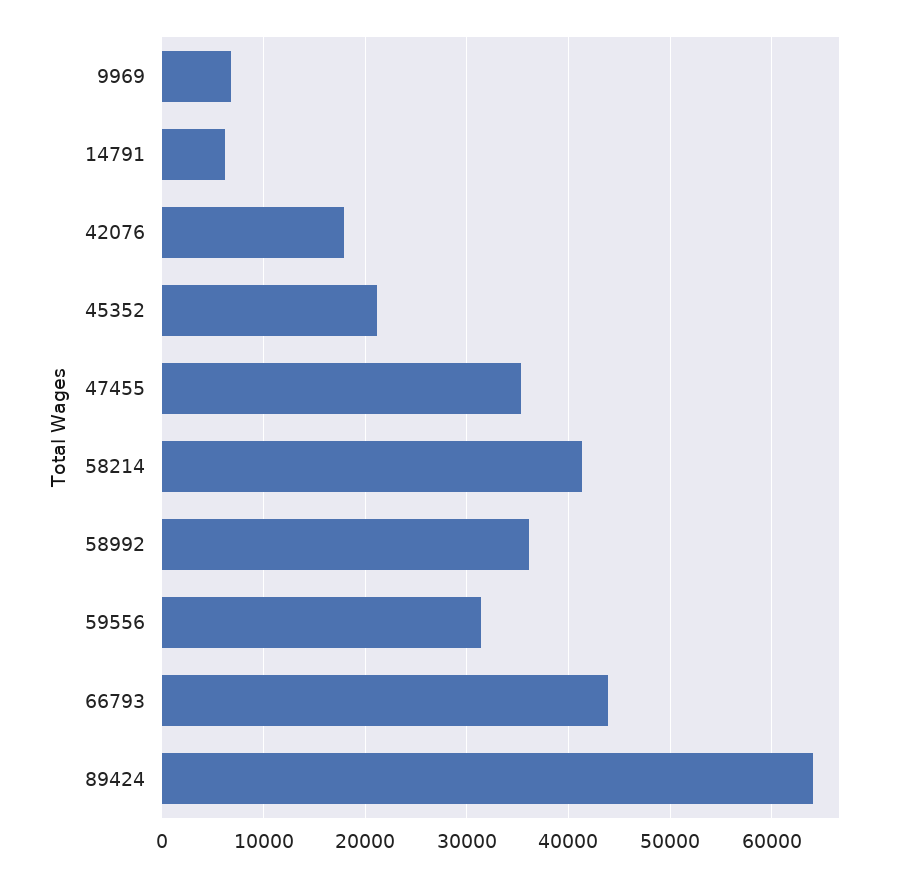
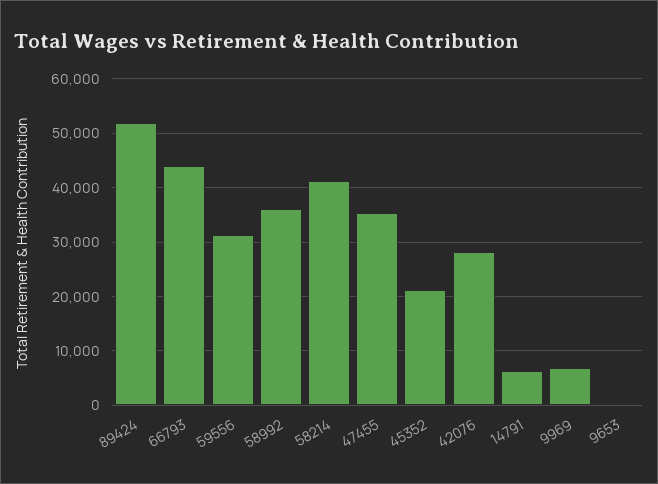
  {
    "9969": 7000,
    "14791": 6000,
-   "42076": 18000,
+   "42076": 28000,
    "45352": 21000,
    "47455": 35000,
    "58214": 41000,
    "58992": 36000,
    "59556": 31000,
    "66793": 44000,
-   "89424": 64000
+   "89424": 52000,
+   "9653": 0
  }

